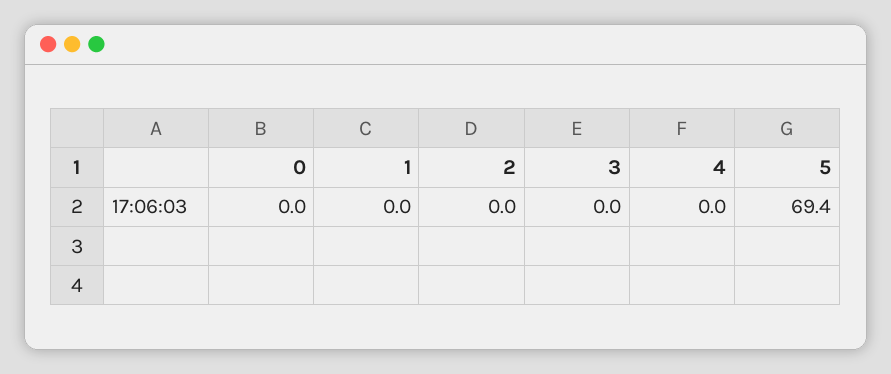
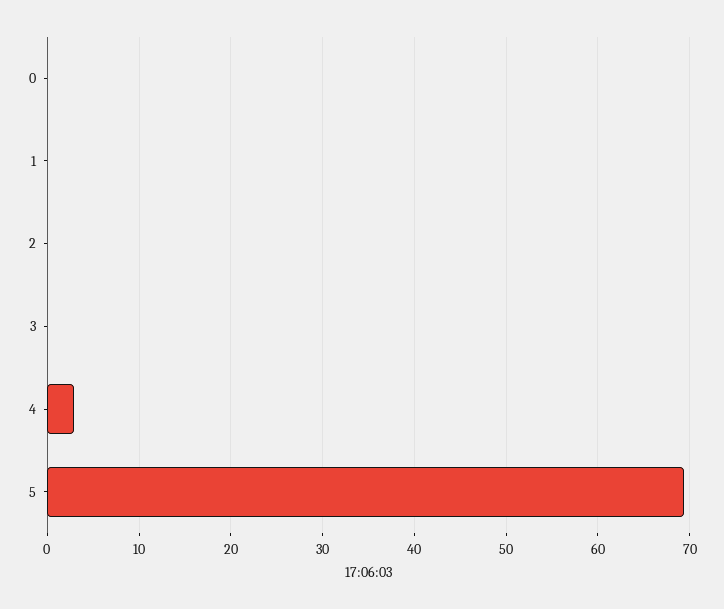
  {
    "0": 0,
    "1": 0,
    "2": 0,
    "3": 0,
-   "4": 0,
+   "4": 3,
    "5": 69.4
  }

